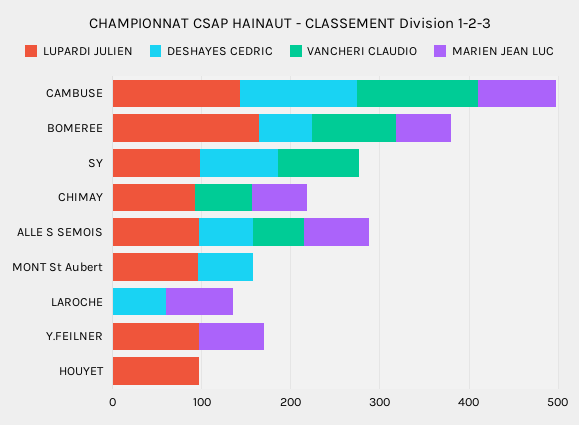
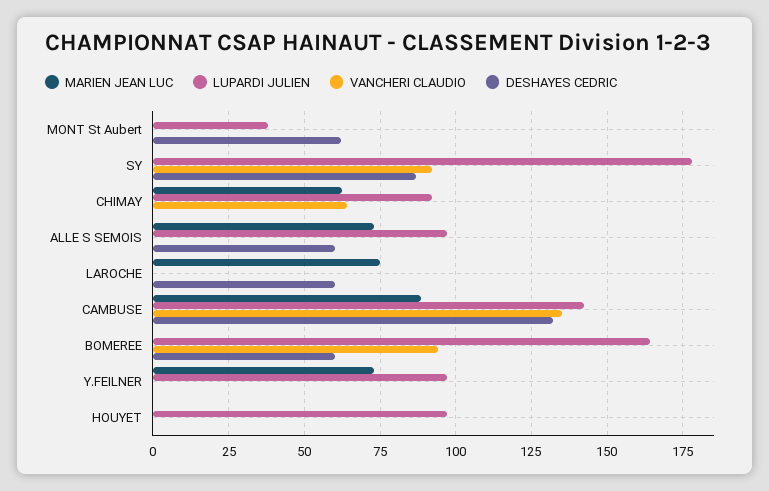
  {
    "LUPARDI JULIEN": {
      "CAMBUSE": 142.5,
      "BOMEREE": 165,
-     "SY": 100,
+     "SY": 177.5,
      "CHIMAY": 92.5,
      "ALLE S SEMOIS": 97.5,
-     "MONT St Aubert": 100,
+     "MONT St Aubert": 37.5,
      "LAROCHE": 0,
      "Y.FEILNER": 97.5,
      "HOUYET": 97.5
    },
    "DESHAYES CEDRIC": {
      "CAMBUSE": 132.5,
      "BOMEREE": 60,
      "SY": 87.5,
      "CHIMAY": 0,
      "ALLE S SEMOIS": 60,
      "MONT St Aubert": 62.5,
      "LAROCHE": 60,
      "Y.FEILNER": 0,
      "HOUYET": 0
    },
    "VANCHERI CLAUDIO": {
      "CAMBUSE": 135,
      "BOMEREE": 95,
      "SY": 92.5,
      "CHIMAY": 65,
-     "ALLE S SEMOIS": 60,
+     "ALLE S SEMOIS": 0,
      "MONT St Aubert": 0,
      "LAROCHE": 0,
      "Y.FEILNER": 0,
      "HOUYET": 0
    },
    "MARIEN JEAN LUC": {
      "CAMBUSE": 87.5,
-     "BOMEREE": 60,
+     "BOMEREE": 0,
      "SY": 0,
      "CHIMAY": 62.5,
      "ALLE S SEMOIS": 72.5,
      "MONT St Aubert": 0,
      "LAROCHE": 75,
      "Y.FEILNER": 72.5,
      "HOUYET": 0
    }
  }

